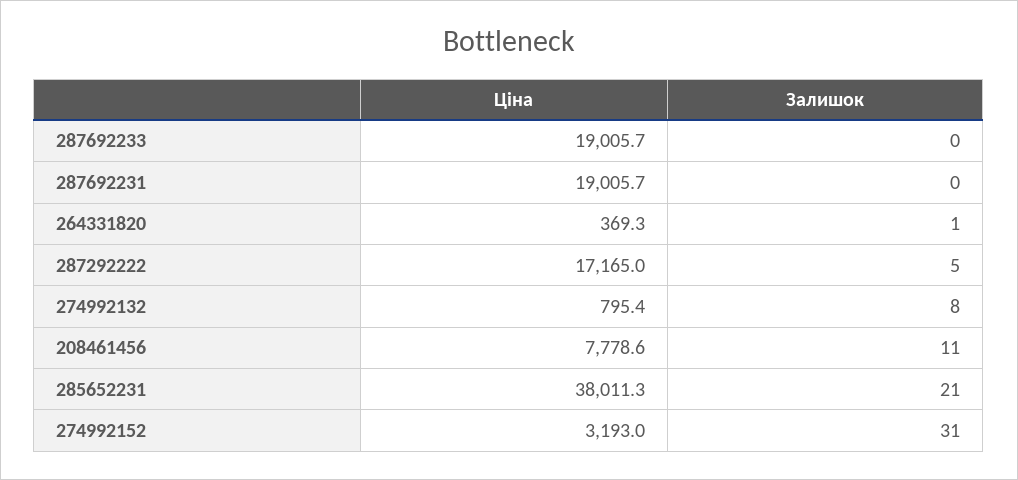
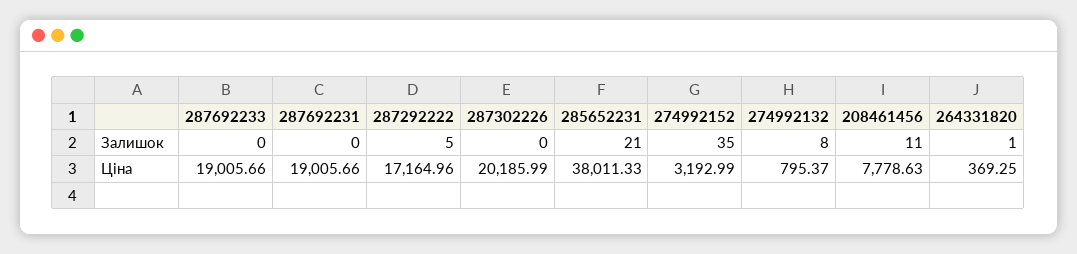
  {
    "Ціна": {
      "287692233": 19005.66,
      "287692231": 19005.66,
      "264331820": 369.25,
      "287292222": 17164.96,
      "274992132": 795.37,
      "208461456": 7778.63,
      "285652231": 38011.33,
-     "274992152": 3192.99
+     "274992152": 3192.99,
+     "287302226": 20185.99
    },
    "Залишок": {
      "287692233": 0,
      "287692231": 0,
      "264331820": 1,
      "287292222": 5,
      "274992132": 8,
      "208461456": 11,
      "285652231": 21,
-     "274992152": 31
+     "274992152": 35,
+     "287302226": 0
    }
  }

